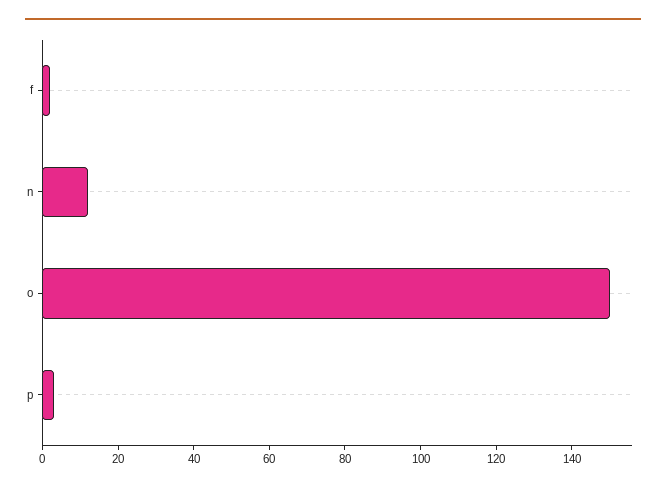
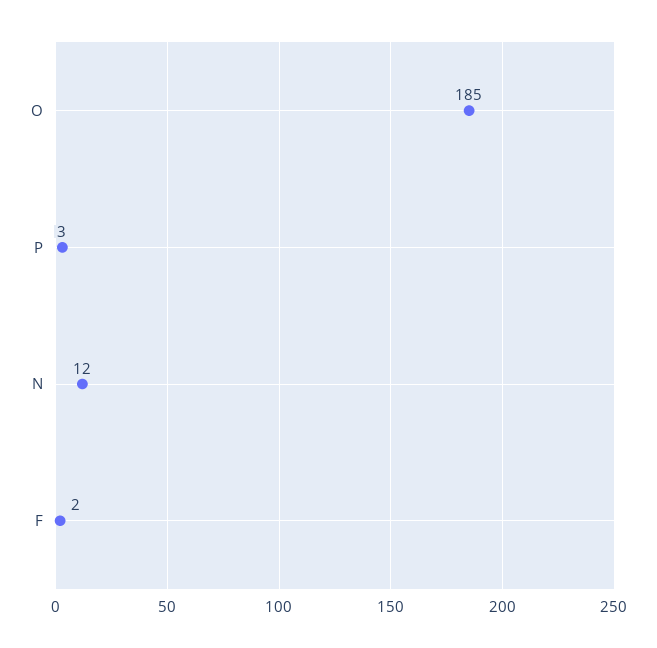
  {
    "f": 2,
    "n": 12,
-   "o": 150,
+   "o": 185,
    "p": 3
  }

